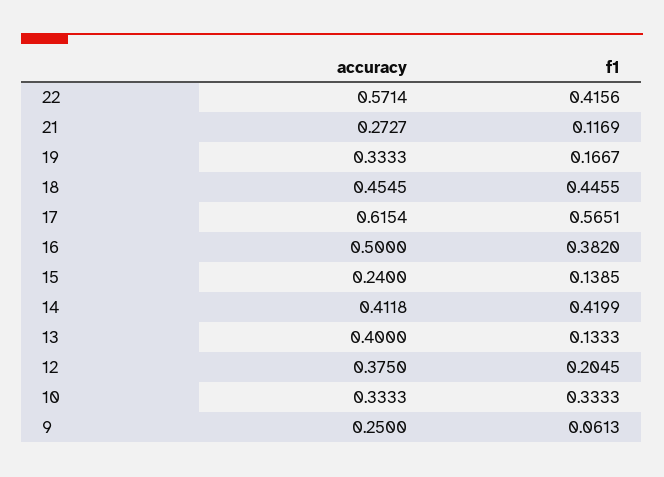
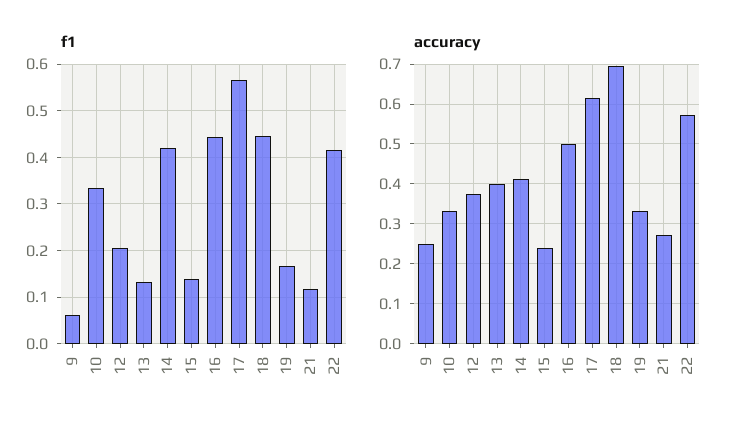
  {
    "accuracy": {
      "22": 0.5714,
      "21": 0.2727,
      "19": 0.3333,
-     "18": 0.4545,
+     "18": 0.7,
      "17": 0.6154,
      "16": 0.5,
      "15": 0.24,
      "14": 0.4118,
      "13": 0.4,
      "12": 0.375,
      "10": 0.3333,
      "9": 0.25
    },
    "f1": {
      "22": 0.4156,
      "21": 0.1169,
      "19": 0.1667,
      "18": 0.4455,
      "17": 0.5651,
-     "16": 0.382,
+     "16": 0.44,
      "15": 0.1385,
      "14": 0.4199,
      "13": 0.1333,
      "12": 0.2045,
      "10": 0.3333,
      "9": 0.0613
    }
  }

